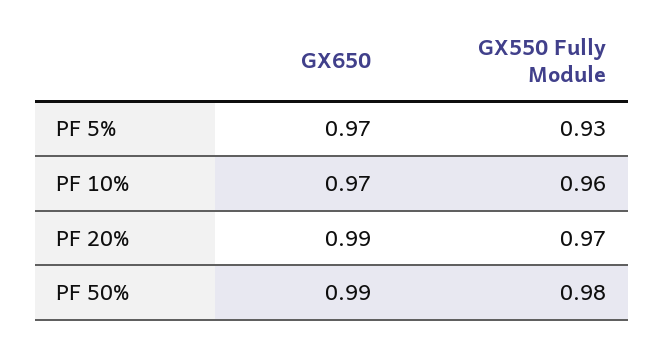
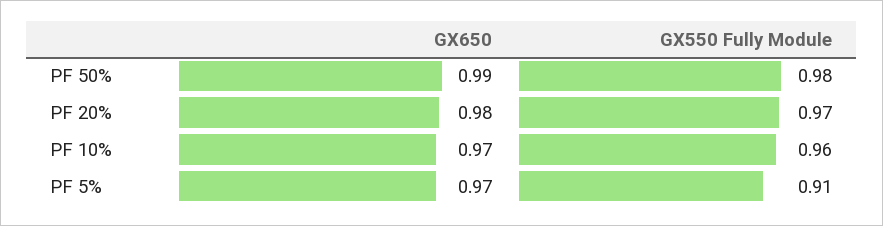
  {
    "GX650": {
      "PF 5%": 0.97,
      "PF 10%": 0.97,
-     "PF 20%": 0.99,
+     "PF 20%": 0.98,
      "PF 50%": 0.99
    },
    "GX550 Fully Module": {
-     "PF 5%": 0.93,
+     "PF 5%": 0.91,
      "PF 10%": 0.96,
      "PF 20%": 0.97,
      "PF 50%": 0.98
    }
  }

